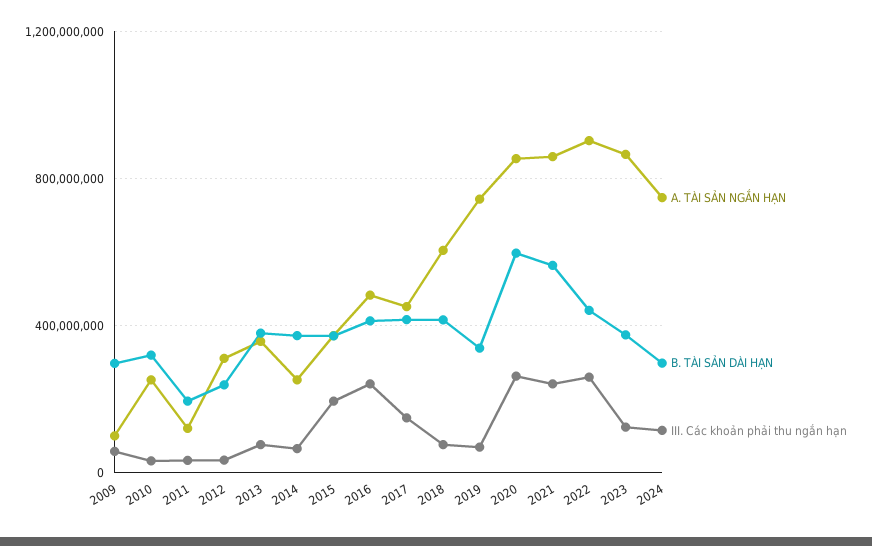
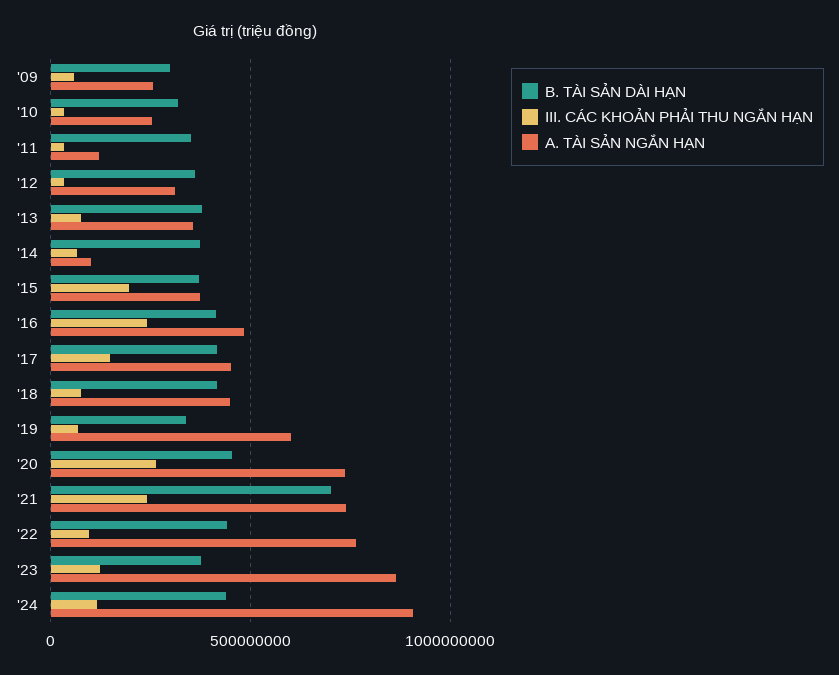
  {
    "A. TÀI SẢN NGẮN HẠN": {
-     "2009": 100000000,
+     "2009": 250000000,
      "2010": 250000000,
      "2011": 100000000,
      "2012": 300000000,
      "2013": 350000000,
-     "2014": 250000000,
+     "2014": 100000000,
      "2015": 350000000,
      "2016": 500000000,
      "2017": 450000000,
-     "2018": 600000000,
+     "2018": 450000000,
-     "2019": 750000000,
+     "2019": 600000000,
-     "2020": 850000000,
+     "2020": 750000000,
-     "2021": 850000000,
+     "2021": 750000000,
-     "2022": 900000000,
+     "2022": 750000000,
      "2023": 850000000,
-     "2024": 750000000
+     "2024": 900000000
    },
    "B. TÀI SẢN DÀI HẠN": {
      "2009": 300000000,
      "2010": 300000000,
-     "2011": 200000000,
+     "2011": 350000000,
-     "2012": 250000000,
+     "2012": 350000000,
      "2013": 400000000,
      "2014": 350000000,
      "2015": 350000000,
      "2016": 400000000,
      "2017": 400000000,
      "2018": 400000000,
      "2019": 350000000,
-     "2020": 600000000,
+     "2020": 450000000,
-     "2021": 550000000,
+     "2021": 700000000,
      "2022": 450000000,
      "2023": 350000000,
-     "2024": 300000000
+     "2024": 450000000
    },
    "III. Các khoản phải thu ngắn hạn": {
      "2009": 50000000,
      "2010": 50000000,
      "2011": 50000000,
      "2012": 50000000,
      "2013": 100000000,
      "2014": 50000000,
      "2015": 200000000,
      "2016": 250000000,
      "2017": 150000000,
      "2018": 100000000,
      "2019": 50000000,
      "2020": 250000000,
      "2021": 250000000,
-     "2022": 250000000,
+     "2022": 100000000,
      "2023": 100000000,
      "2024": 100000000
    }
  }

